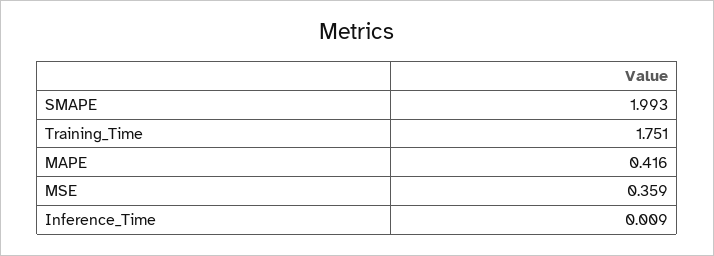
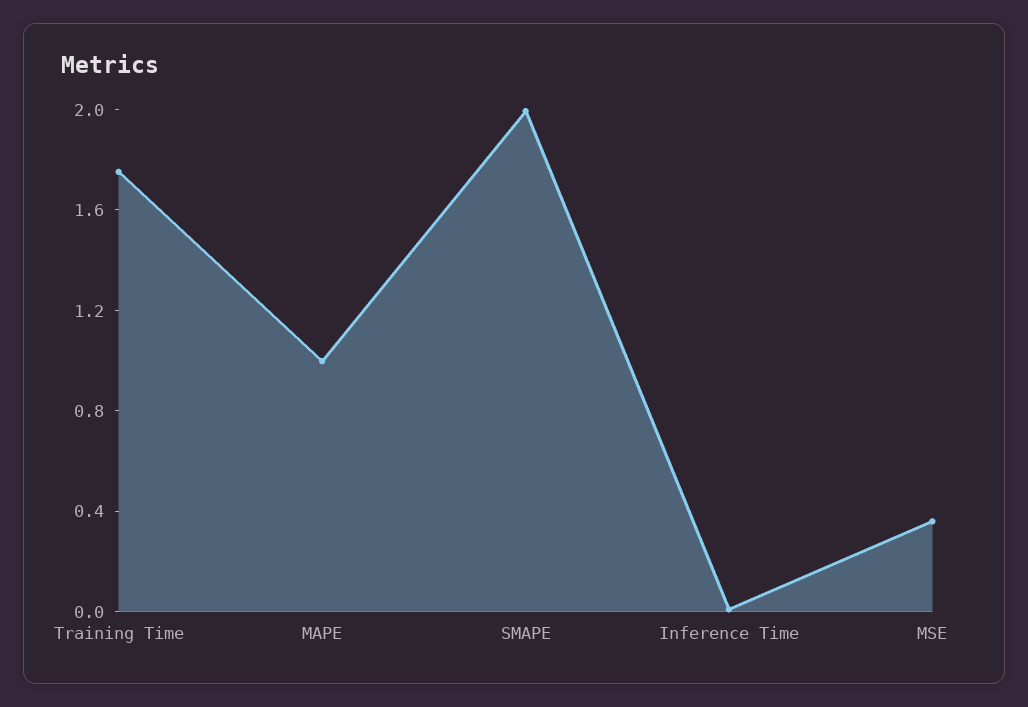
  {
    "SMAPE": 1.993,
    "Training_Time": 1.751,
-   "MAPE": 0.416,
+   "MAPE": 1,
    "MSE": 0.359,
    "Inference_Time": 0.009
  }

